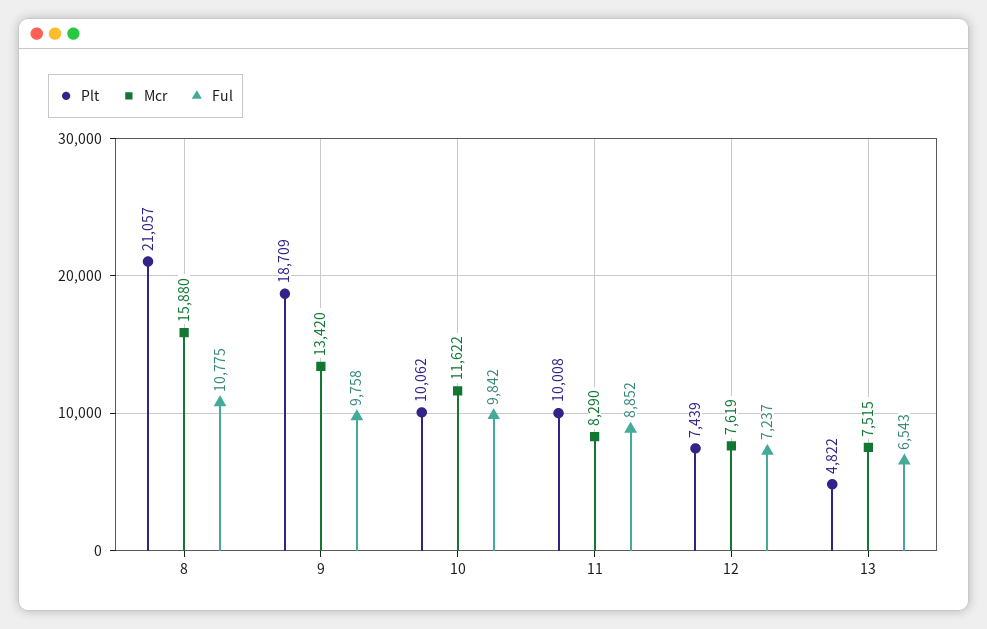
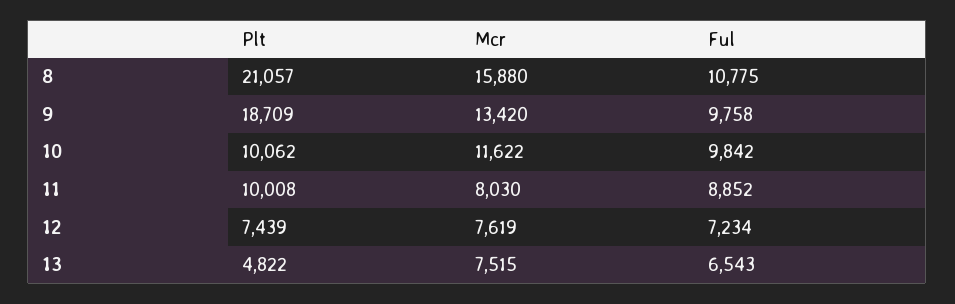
  {
    "Plt": {
      "8": 21057,
      "9": 18709,
      "10": 10062,
      "11": 10008,
      "12": 7439,
      "13": 4822
    },
    "Mcr": {
      "8": 15880,
      "9": 13420,
      "10": 11622,
-     "11": 8290,
+     "11": 8030,
      "12": 7619,
      "13": 7515
    },
    "Ful": {
      "8": 10775,
      "9": 9758,
      "10": 9842,
      "11": 8852,
-     "12": 7237,
+     "12": 7234,
      "13": 6543
    }
  }

